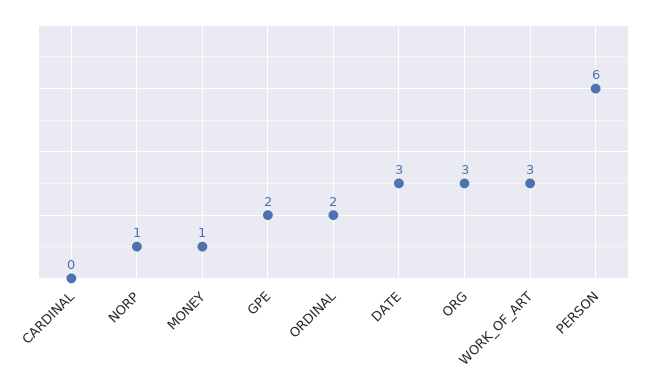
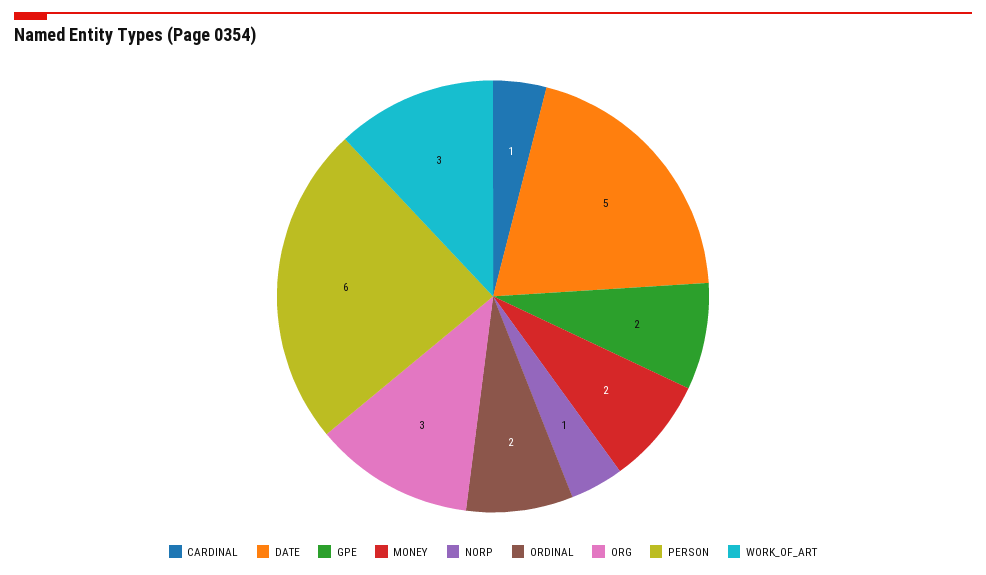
  {
-   "CARDINAL": 0,
+   "CARDINAL": 1,
    "NORP": 1,
-   "MONEY": 1,
+   "MONEY": 2,
    "GPE": 2,
    "ORDINAL": 2,
-   "DATE": 3,
+   "DATE": 5,
    "ORG": 3,
    "WORK_OF_ART": 3,
    "PERSON": 6
  }

